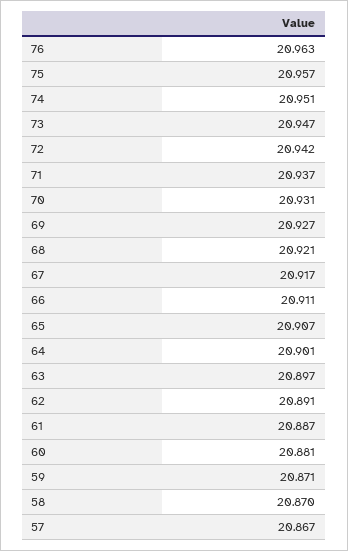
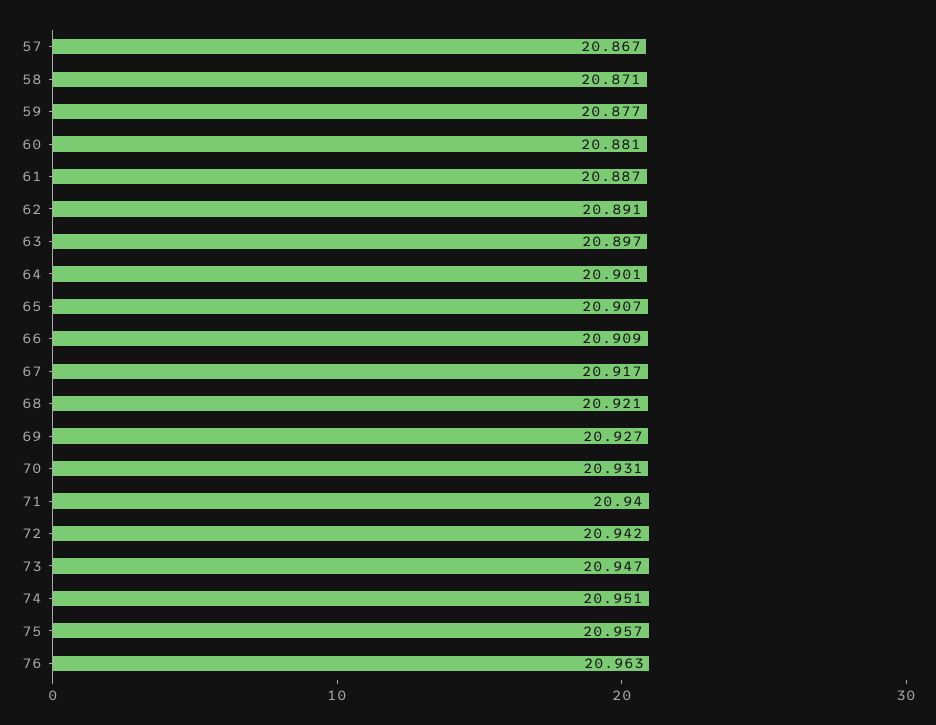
  {
    "76": 20.963,
    "75": 20.957,
    "74": 20.951,
    "73": 20.947,
    "72": 20.942,
-   "71": 20.937,
+   "71": 20.94,
    "70": 20.931,
    "69": 20.927,
    "68": 20.921,
    "67": 20.917,
-   "66": 20.911,
+   "66": 20.909,
    "65": 20.907,
    "64": 20.901,
    "63": 20.897,
    "62": 20.891,
    "61": 20.887,
    "60": 20.881,
-   "59": 20.871,
+   "59": 20.877,
-   "58": 20.87,
+   "58": 20.871,
    "57": 20.867
  }

